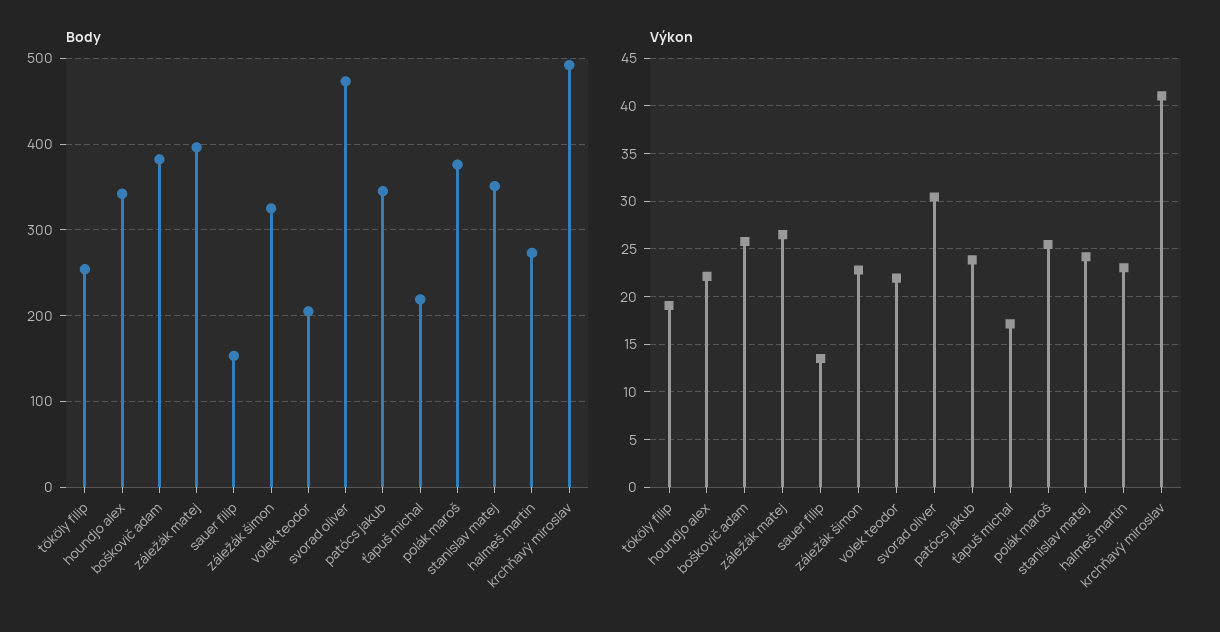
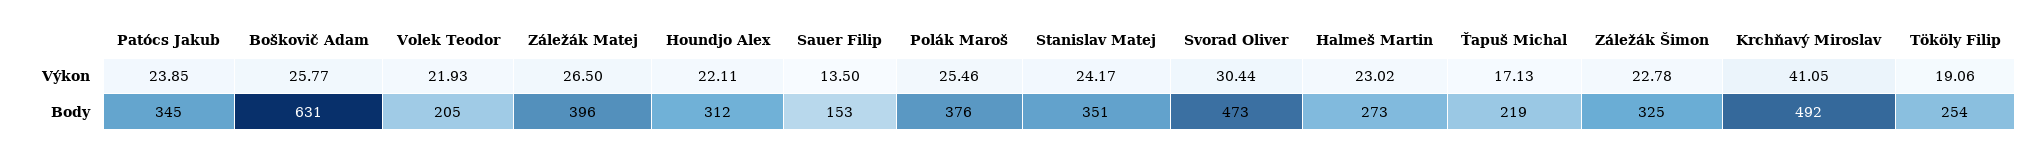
  {
    "Body": {
      "tököly filip": 254,
-     "houndjo alex": 340,
+     "houndjo alex": 312,
-     "boškovič adam": 380,
+     "boškovič adam": 631,
      "záležák matej": 396,
      "sauer filip": 153,
      "záležák šimon": 325,
      "volek teodor": 205,
      "svorad oliver": 473,
      "patócs jakub": 345,
      "ťapuš michal": 219,
      "polák maroš": 376,
      "stanislav matej": 351,
      "halmeš martin": 273,
      "krchňavý miroslav": 492
    },
    "Výkon": {
      "tököly filip": 19.06,
      "houndjo alex": 22.11,
      "boškovič adam": 25.77,
      "záležák matej": 26.5,
      "sauer filip": 13.5,
      "záležák šimon": 22.78,
      "volek teodor": 21.93,
      "svorad oliver": 30.44,
      "patócs jakub": 23.85,
      "ťapuš michal": 17.13,
      "polák maroš": 25.46,
      "stanislav matej": 24.17,
      "halmeš martin": 23.02,
      "krchňavý miroslav": 41.05
    }
  }

